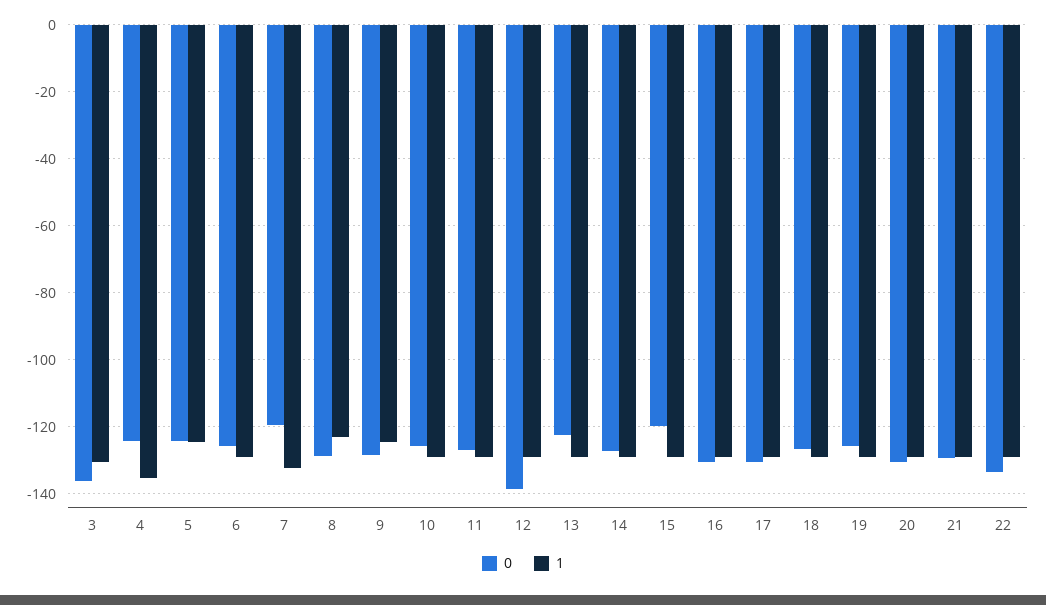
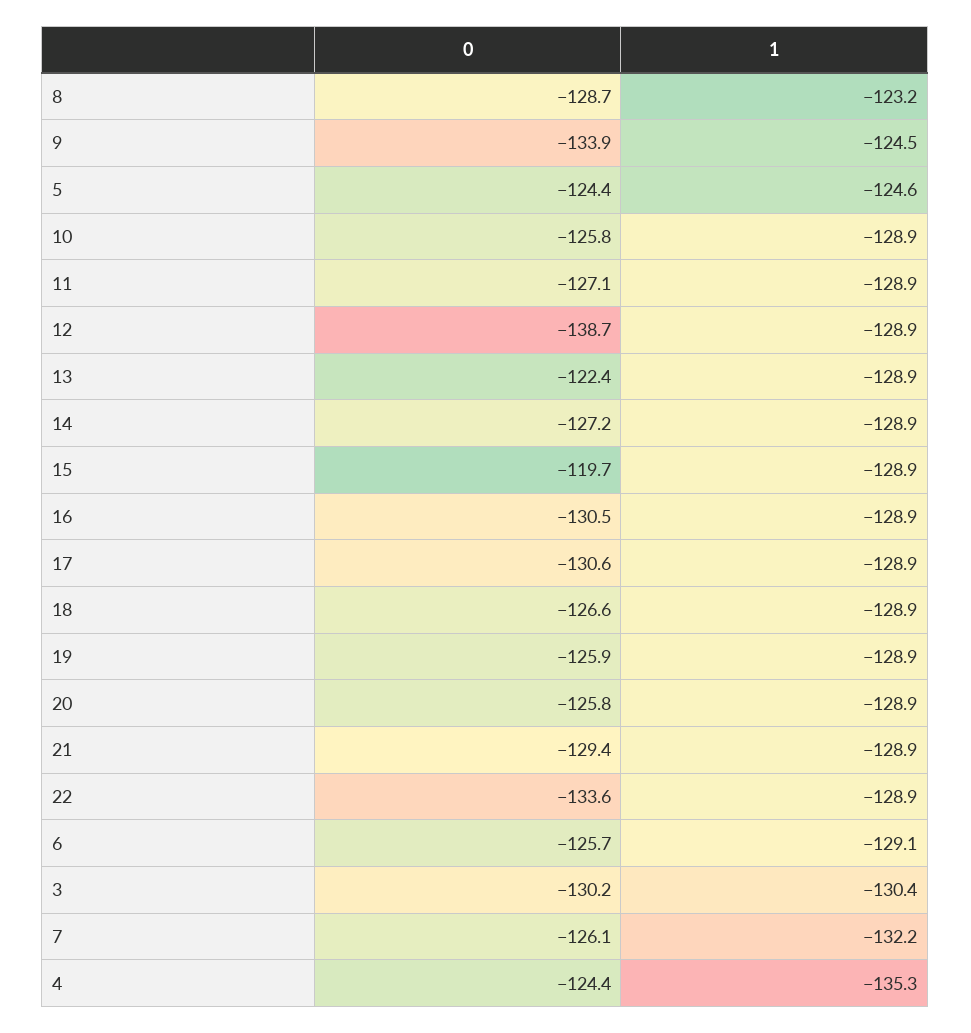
  {
    "0": {
-     "3": -136,
+     "3": -130.2,
      "4": -124.4,
      "5": -124.4,
      "6": -125.7,
-     "7": -120,
+     "7": -126.1,
      "8": -128.7,
-     "9": -128,
+     "9": -133.9,
      "10": -125.8,
      "11": -127.1,
      "12": -138.7,
      "13": -122.4,
      "14": -127.2,
      "15": -119.7,
      "16": -130.5,
      "17": -130.6,
      "18": -126.6,
      "19": -125.9,
-     "20": -130,
+     "20": -125.8,
      "21": -129.4,
      "22": -133.6
    },
    "1": {
      "3": -130.4,
      "4": -135.3,
      "5": -124.6,
      "6": -129.1,
      "7": -132.2,
      "8": -123.2,
      "9": -124.5,
      "10": -128.9,
      "11": -128.9,
      "12": -128.9,
      "13": -128.9,
      "14": -128.9,
      "15": -128.9,
      "16": -128.9,
      "17": -128.9,
      "18": -128.9,
      "19": -128.9,
      "20": -128.9,
      "21": -128.9,
      "22": -128.9
    }
  }

